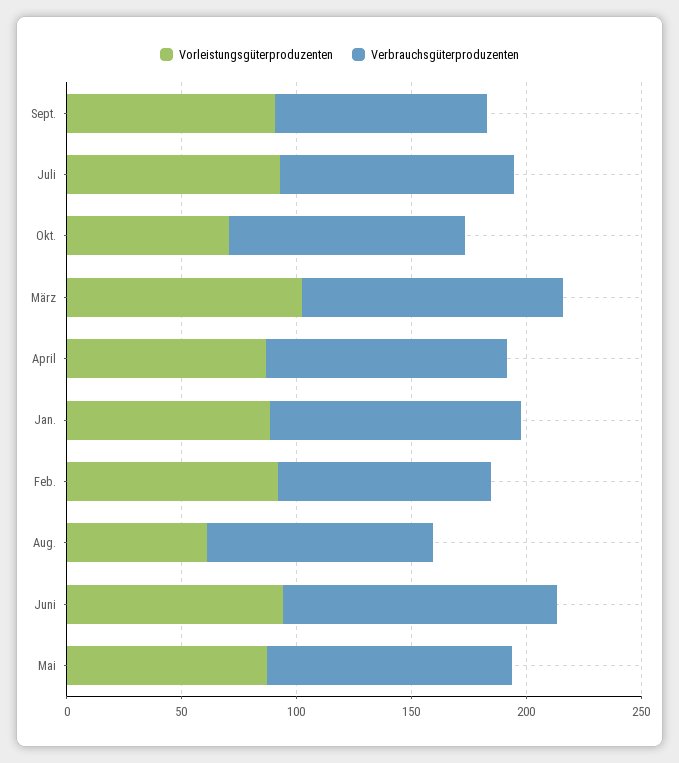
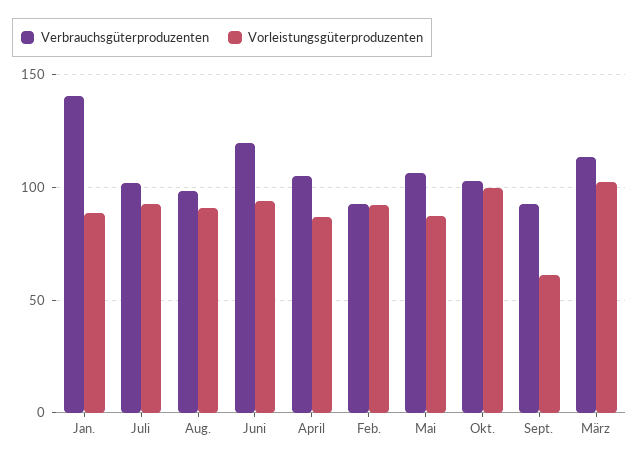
  {
    "Vorleistungsgüterproduzenten": {
-     "Sept.": 90,
+     "Sept.": 60,
      "Juli": 95,
-     "Okt.": 70,
+     "Okt.": 100,
      "März": 100,
      "April": 85,
      "Jan.": 90,
      "Feb.": 90,
-     "Aug.": 60,
+     "Aug.": 90,
      "Juni": 95,
      "Mai": 85
    },
    "Verbrauchsgüterproduzenten": {
      "Sept.": 95,
      "Juli": 100,
      "Okt.": 105,
      "März": 115,
      "April": 105,
-     "Jan.": 110,
+     "Jan.": 140,
      "Feb.": 95,
      "Aug.": 100,
      "Juni": 120,
      "Mai": 105
    }
  }

